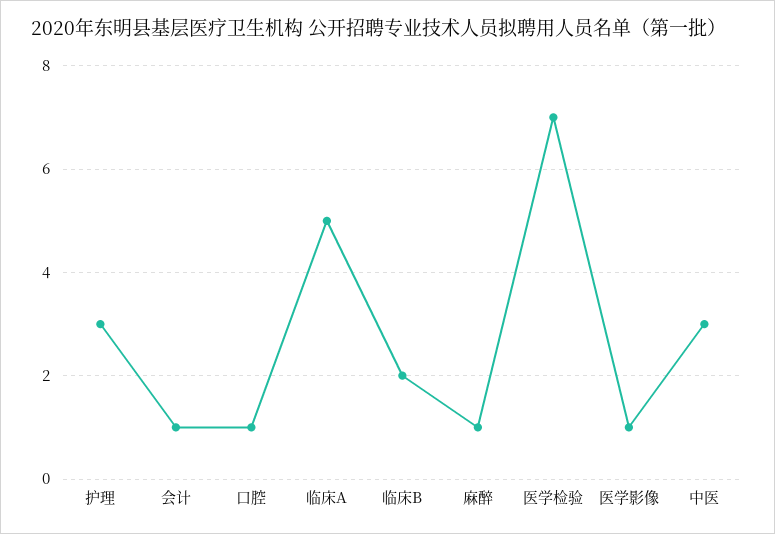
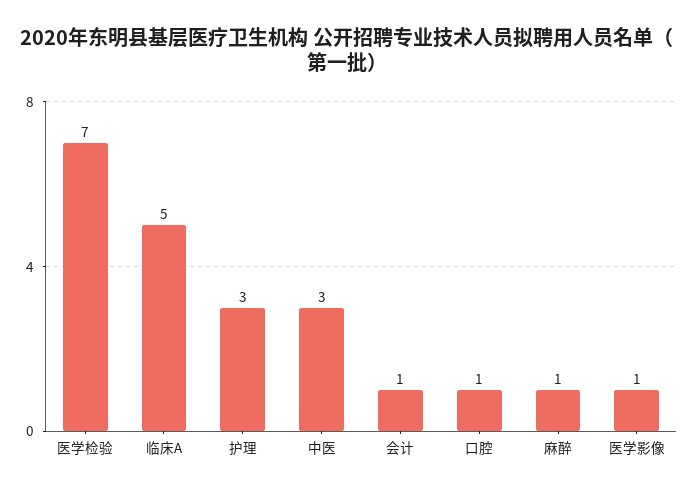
  {
    "护理": 3,
    "会计": 1,
    "口腔": 1,
    "临床A": 5,
-   "临床B": 2,
    "麻醉": 1,
    "医学检验": 7,
    "医学影像": 1,
    "中医": 3
  }

